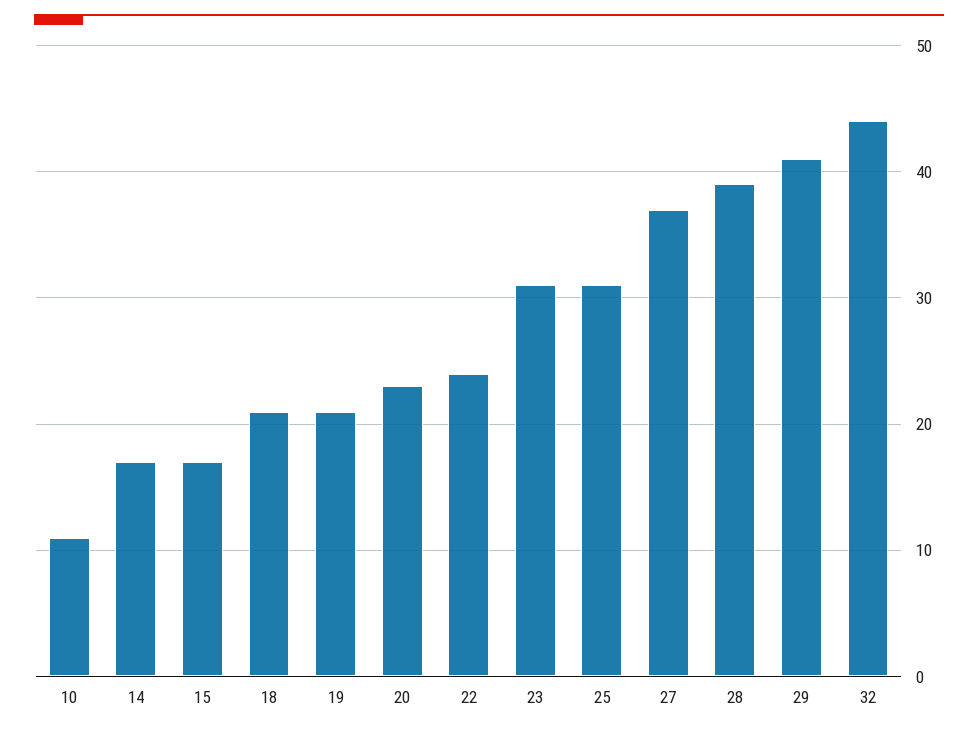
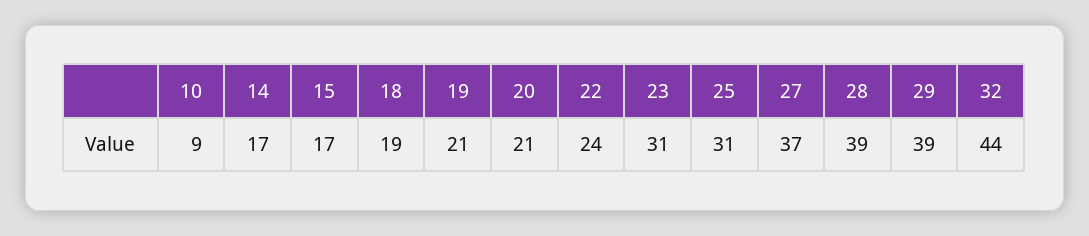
  {
-   "10": 11,
+   "10": 9,
    "14": 17,
    "15": 17,
-   "18": 21,
+   "18": 19,
    "19": 21,
-   "20": 23,
+   "20": 21,
    "22": 24,
    "23": 31,
    "25": 31,
    "27": 37,
    "28": 39,
-   "29": 41,
+   "29": 39,
    "32": 44
  }

